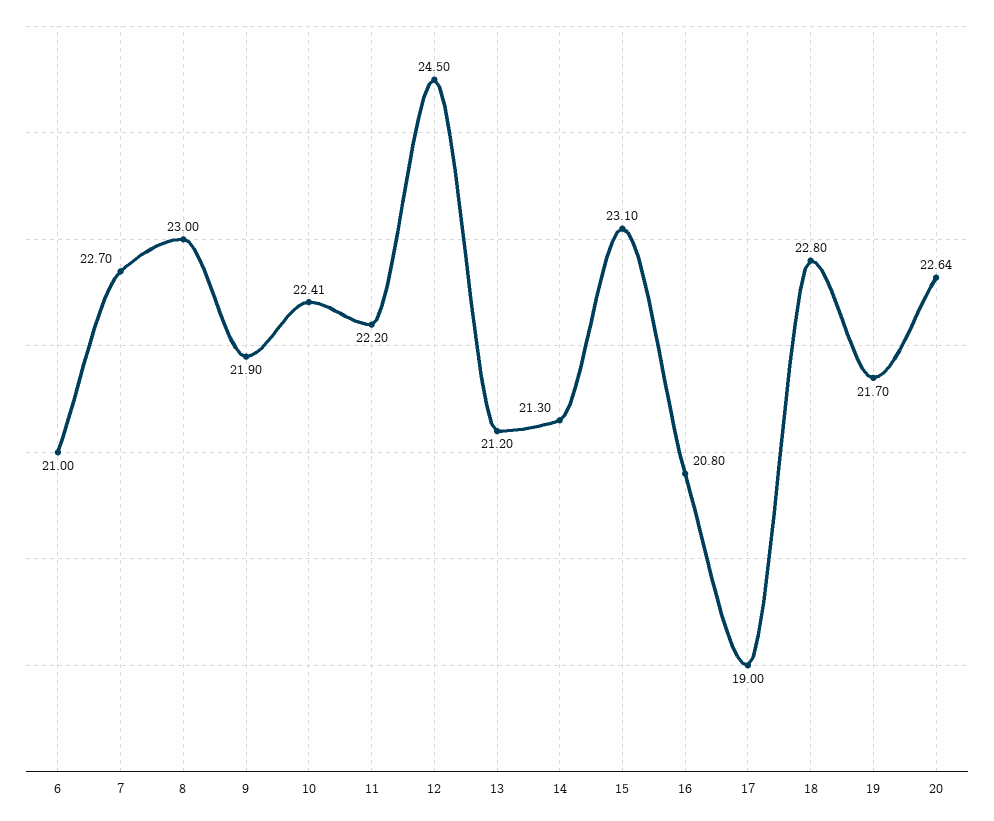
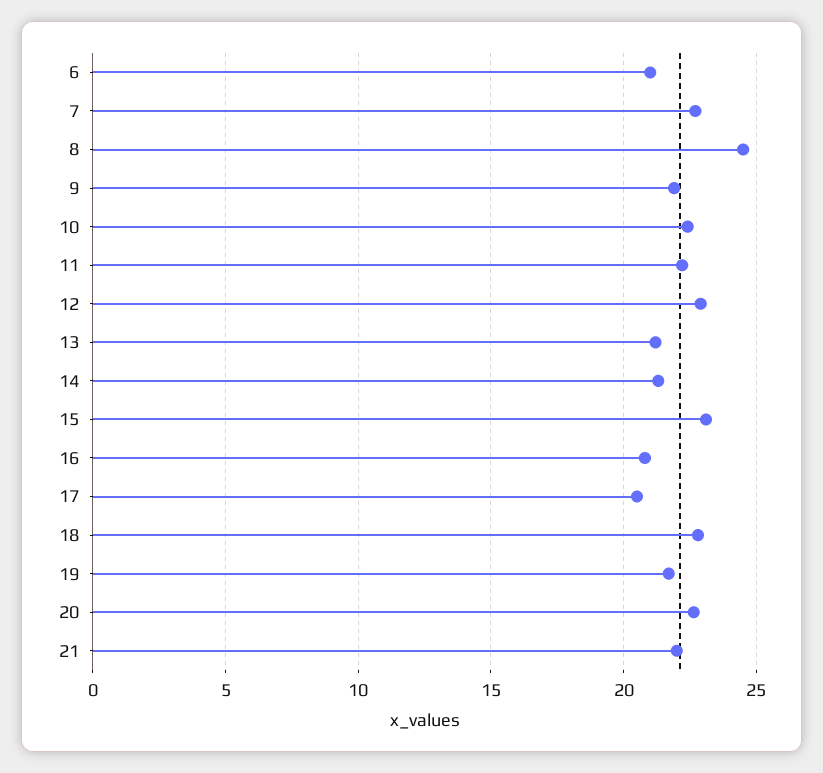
  {
    "6": 21,
    "7": 22.7,
-   "8": 23,
+   "8": 24.5,
    "9": 21.9,
    "10": 22.41,
    "11": 22.2,
-   "12": 24.5,
+   "12": 23,
    "13": 21.2,
    "14": 21.3,
    "15": 23.1,
    "16": 20.8,
-   "17": 19,
+   "17": 20.5,
    "18": 22.8,
    "19": 21.7,
-   "20": 22.64
+   "20": 22.64,
+   "21": 22
  }

